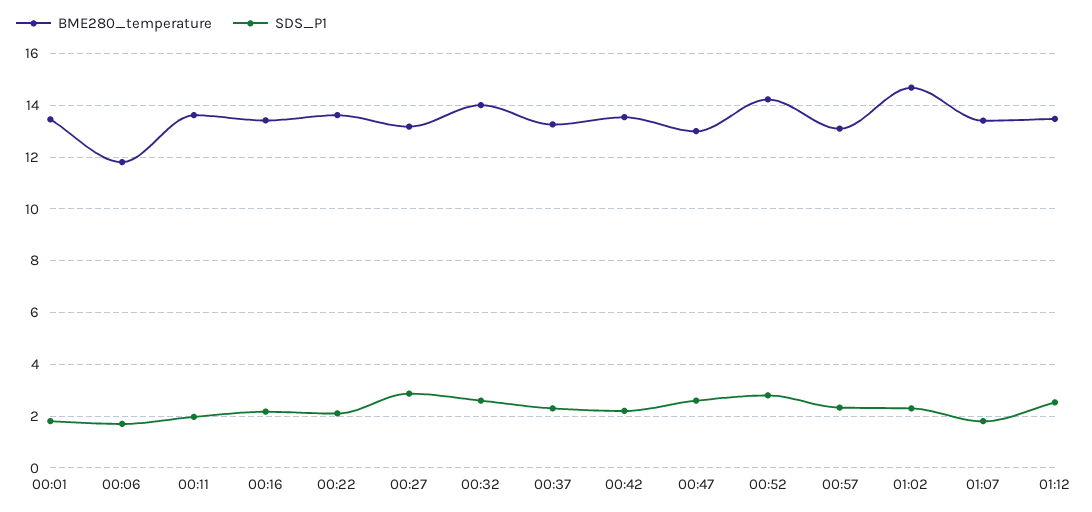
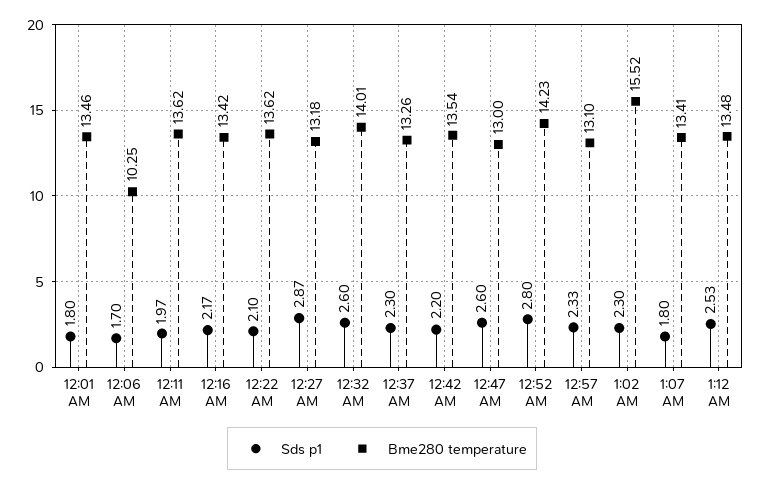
  {
    "BME280_temperature": {
      "00:01": 13.46,
-     "00:06": 11.75,
+     "00:06": 10.25,
      "00:11": 13.62,
      "00:16": 13.42,
      "00:22": 13.62,
      "00:27": 13.18,
      "00:32": 14.01,
      "00:37": 13.26,
      "00:42": 13.54,
      "00:47": 13,
      "00:52": 14.23,
      "00:57": 13.1,
-     "01:02": 14.75,
+     "01:02": 15.52,
      "01:07": 13.41,
      "01:12": 13.48
    },
    "SDS_P1": {
      "00:01": 1.8,
      "00:06": 1.7,
      "00:11": 1.97,
      "00:16": 2.17,
      "00:22": 2.1,
      "00:27": 2.87,
      "00:32": 2.6,
      "00:37": 2.3,
      "00:42": 2.2,
      "00:47": 2.6,
      "00:52": 2.8,
      "00:57": 2.33,
      "01:02": 2.3,
      "01:07": 1.8,
      "01:12": 2.53
    }
  }

